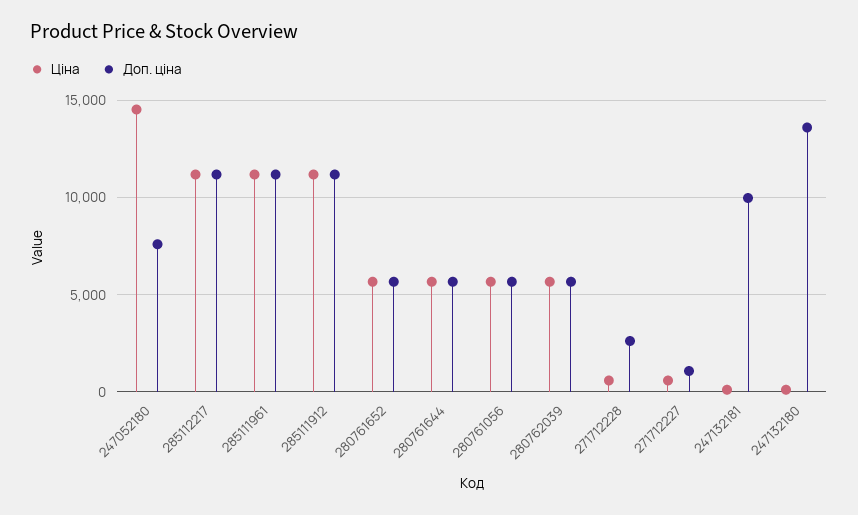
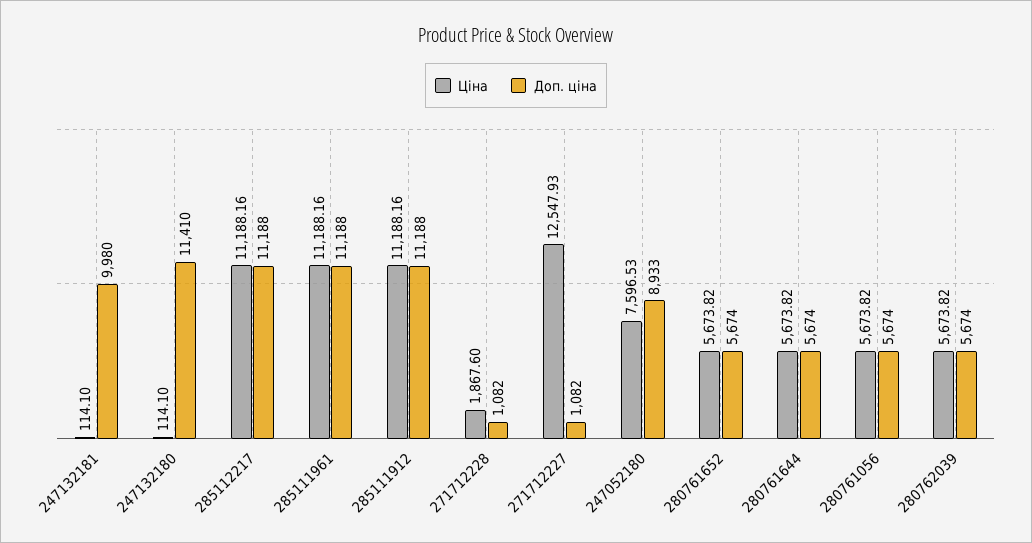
  {
    "Ціна": {
-     "247052180": 14500,
+     "247052180": 7596.53,
      "285112217": 11188.16,
      "285111961": 11188.16,
      "285111912": 11188.16,
      "280761652": 5673.82,
      "280761644": 5673.82,
      "280761056": 5673.82,
      "280762039": 5673.82,
-     "271712228": 500,
+     "271712228": 1867.6,
-     "271712227": 500,
+     "271712227": 12547.93,
      "247132181": 114.1,
      "247132180": 114.1
    },
    "Доп. ціна": {
-     "247052180": 7500,
+     "247052180": 8933,
      "285112217": 11188,
      "285111961": 11188,
      "285111912": 11188,
      "280761652": 5674,
      "280761644": 5674,
      "280761056": 5674,
      "280762039": 5674,
-     "271712228": 2500,
+     "271712228": 1082,
      "271712227": 1082,
      "247132181": 9980,
-     "247132180": 13500
+     "247132180": 11410
    }
  }

